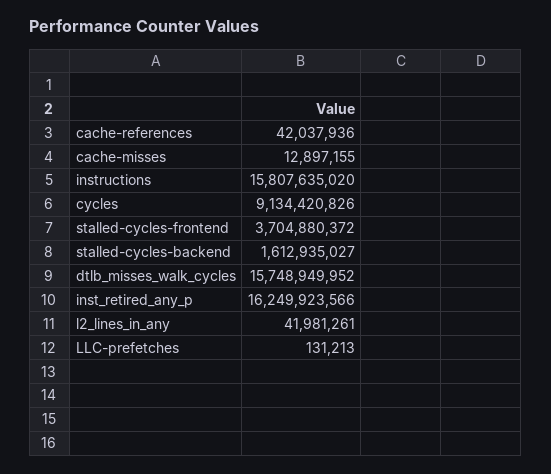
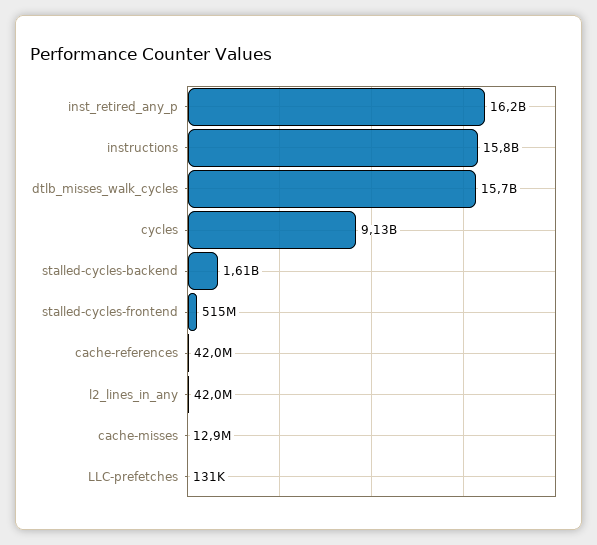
  {
    "cache-references": 42037936,
    "cache-misses": 12897155,
    "instructions": 15807635020,
    "cycles": 9134420826,
-   "stalled-cycles-frontend": 3704880372,
+   "stalled-cycles-frontend": 515000000,
    "stalled-cycles-backend": 1612935027,
    "dtlb_misses_walk_cycles": 15748949952,
    "inst_retired_any_p": 16249923566,
    "l2_lines_in_any": 41981261,
    "LLC-prefetches": 131213
  }

